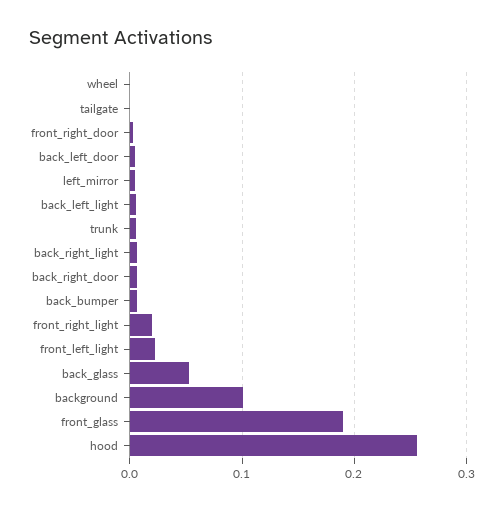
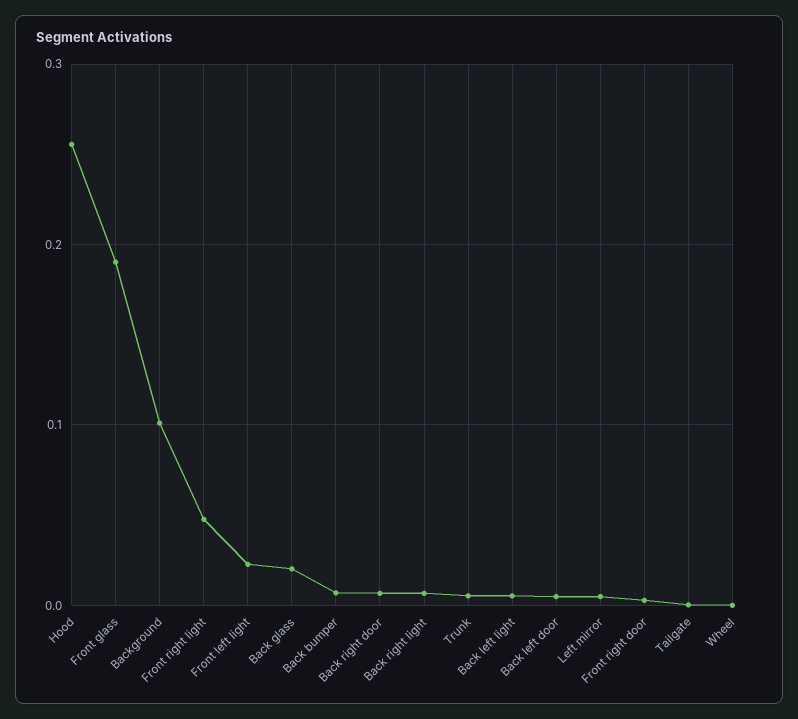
  {
    "wheel": 0,
    "tailgate": 0,
    "front_right_door": 0,
    "back_left_door": 0,
    "left_mirror": 0,
    "back_left_light": 0.01,
    "trunk": 0.01,
    "back_right_light": 0.01,
    "back_right_door": 0.01,
    "back_bumper": 0.01,
-   "front_right_light": 0.02,
+   "front_right_light": 0.05,
    "front_left_light": 0.02,
-   "back_glass": 0.05,
+   "back_glass": 0.02,
    "background": 0.1,
    "front_glass": 0.19,
    "hood": 0.26
  }

